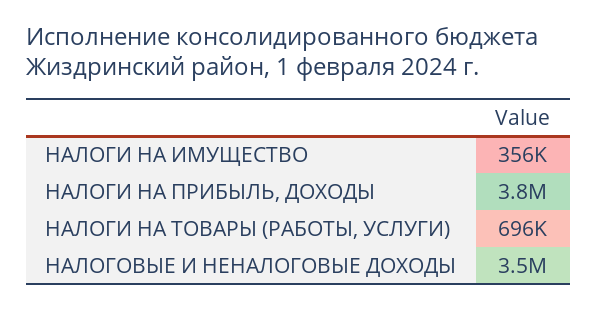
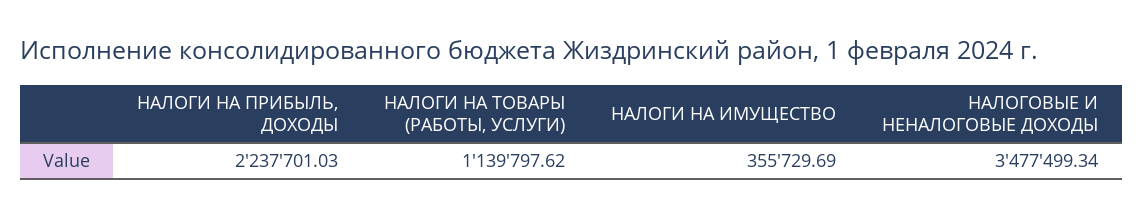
  {
    "НАЛОГИ НА ИМУЩЕСТВО": 355729.69,
-   "НАЛОГИ НА ПРИБЫЛЬ, ДОХОДЫ": 3800000,
+   "НАЛОГИ НА ПРИБЫЛЬ, ДОХОДЫ": 2237701.03,
-   "НАЛОГИ НА ТОВАРЫ (РАБОТЫ, УСЛУГИ)": 696000,
+   "НАЛОГИ НА ТОВАРЫ (РАБОТЫ, УСЛУГИ)": 1139797.62,
    "НАЛОГОВЫЕ И НЕНАЛОГОВЫЕ ДОХОДЫ": 3477499.34
  }

